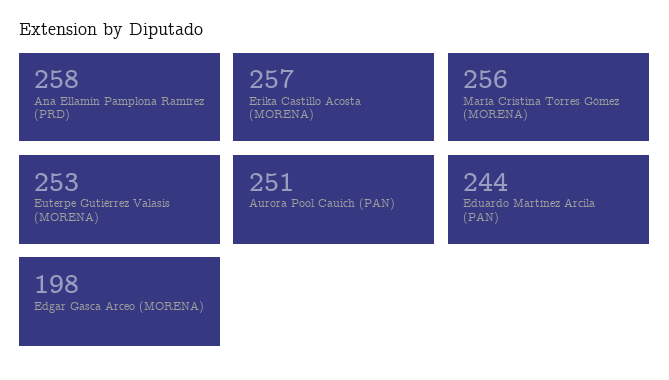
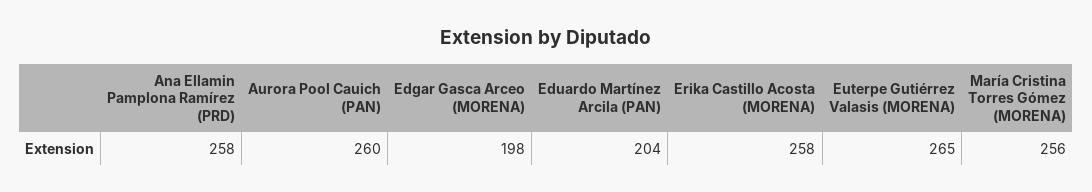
  {
    "Ana Ellamin Pamplona Ramírez (PRD)": 258,
-   "Erika Castillo Acosta (MORENA)": 257,
+   "Erika Castillo Acosta (MORENA)": 258,
    "María Cristina Torres Gómez (MORENA)": 256,
-   "Euterpe Gutiérrez Valasis (MORENA)": 253,
+   "Euterpe Gutiérrez Valasis (MORENA)": 265,
-   "Aurora Pool Cauich (PAN)": 251,
+   "Aurora Pool Cauich (PAN)": 260,
-   "Eduardo Martínez Arcila (PAN)": 244,
+   "Eduardo Martínez Arcila (PAN)": 204,
    "Edgar Gasca Arceo (MORENA)": 198
  }

